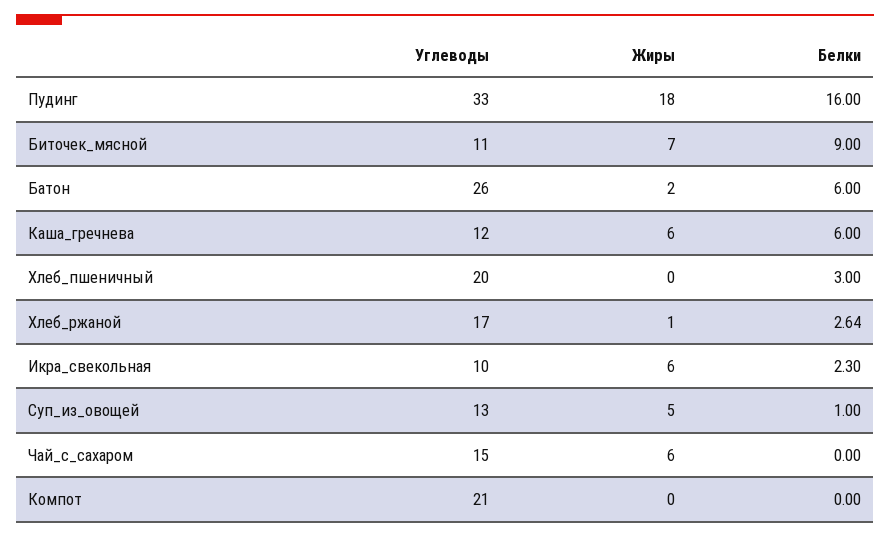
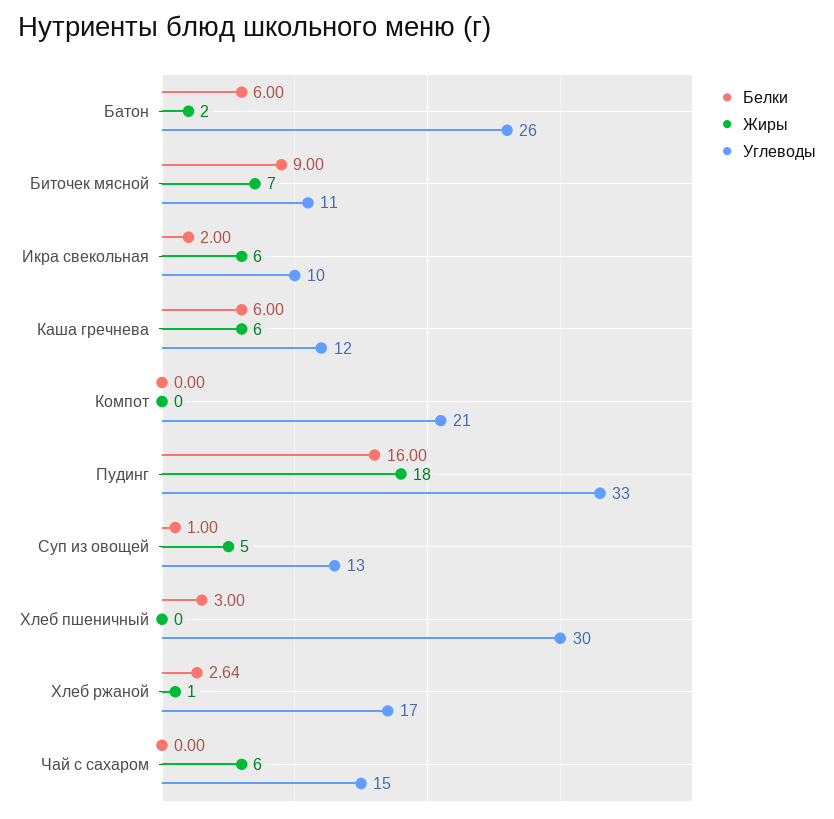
  {
    "Углеводы": {
      "Пудинг": 33,
      "Биточек_мясной": 11,
      "Батон": 26,
      "Каша_гречнева": 12,
-     "Хлеб_пшеничный": 20,
+     "Хлеб_пшеничный": 30,
      "Хлеб_ржаной": 17,
      "Икра_свекольная": 10,
      "Суп_из_овощей": 13,
      "Чай_с_сахаром": 15,
      "Компот": 21
    },
    "Жиры": {
      "Пудинг": 18,
      "Биточек_мясной": 7,
      "Батон": 2,
      "Каша_гречнева": 6,
      "Хлеб_пшеничный": 0,
      "Хлеб_ржаной": 1,
      "Икра_свекольная": 6,
      "Суп_из_овощей": 5,
      "Чай_с_сахаром": 6,
      "Компот": 0
    },
    "Белки": {
      "Пудинг": 16,
      "Биточек_мясной": 9,
      "Батон": 6,
      "Каша_гречнева": 6,
      "Хлеб_пшеничный": 3,
      "Хлеб_ржаной": 2.64,
-     "Икра_свекольная": 2.3,
+     "Икра_свекольная": 2,
      "Суп_из_овощей": 1,
      "Чай_с_сахаром": 0,
      "Компот": 0
    }
  }

